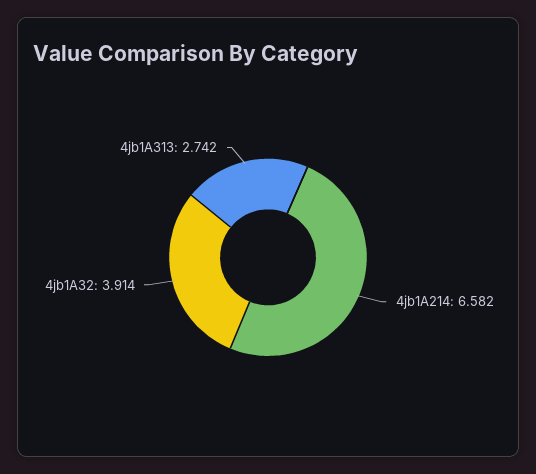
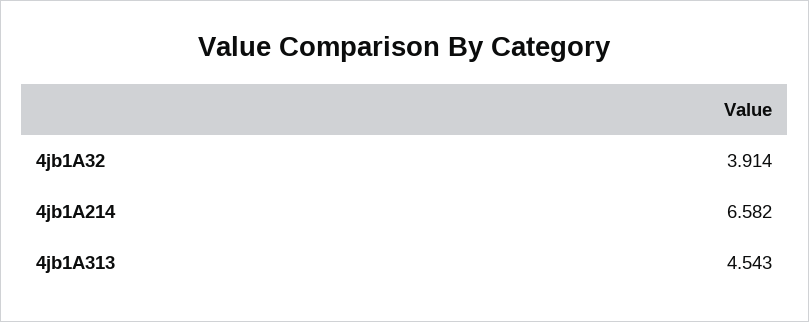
  {
    "4jb1A214": 6.582,
    "4jb1A32": 3.914,
-   "4jb1A313": 2.742
+   "4jb1A313": 4.543
  }

